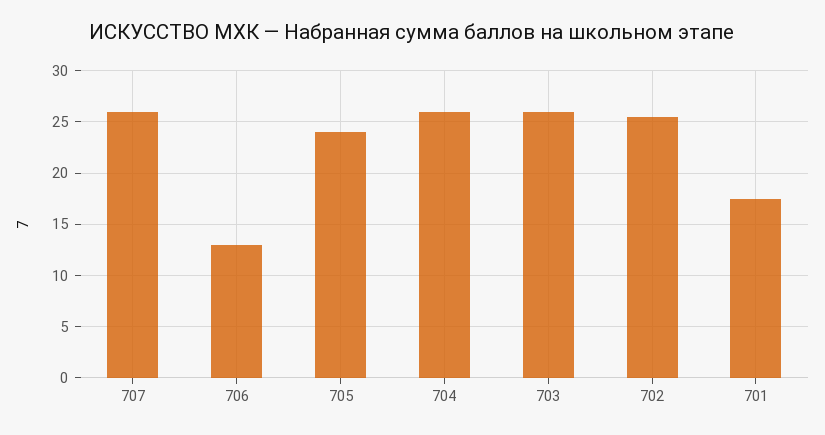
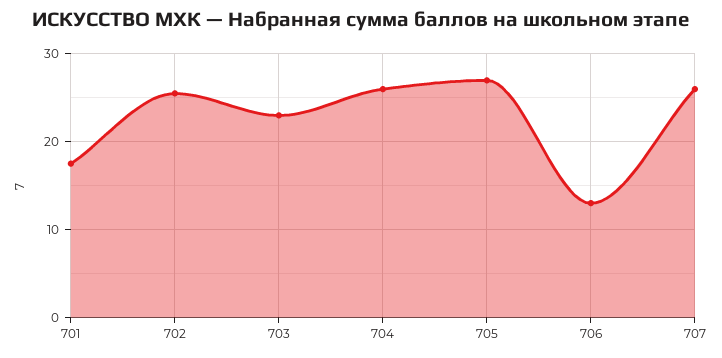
  {
    "707": 26,
    "706": 13,
-   "705": 24,
+   "705": 27,
    "704": 26,
-   "703": 26,
+   "703": 23,
    "702": 26,
    "701": 18
  }

